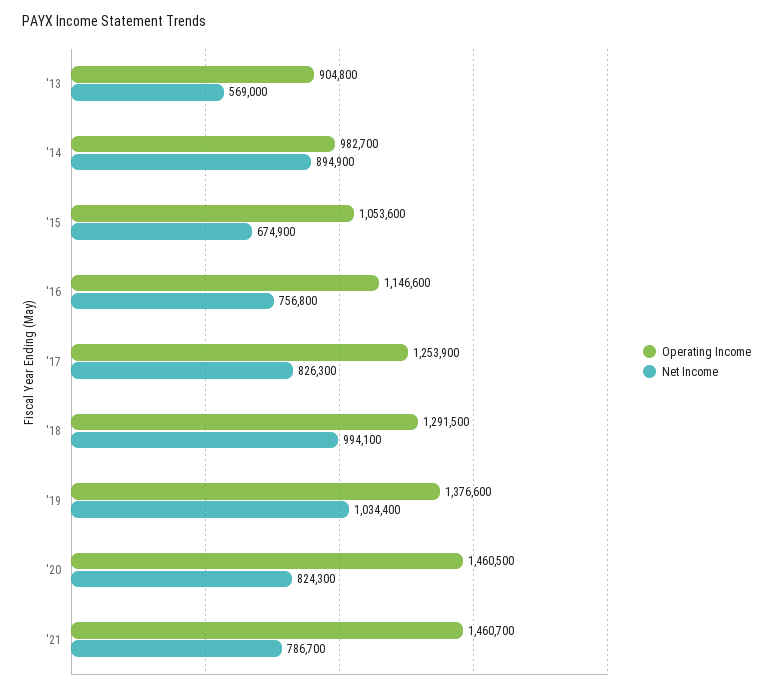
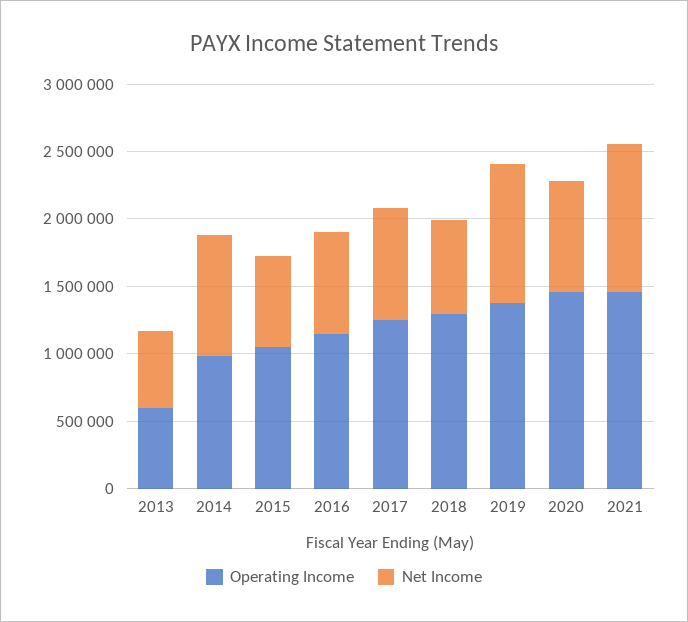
  {
    "Operating Income": {
-     "'13": 904800,
+     "'13": 600000,
      "'14": 982700,
      "'15": 1053600,
      "'16": 1146600,
      "'17": 1253900,
      "'18": 1291500,
      "'19": 1376600,
      "'20": 1460500,
      "'21": 1460700
    },
    "Net Income": {
      "'13": 569000,
      "'14": 894900,
      "'15": 674900,
      "'16": 756800,
      "'17": 826300,
-     "'18": 994100,
+     "'18": 700000,
      "'19": 1034400,
      "'20": 824300,
-     "'21": 786700
+     "'21": 1100000
    }
  }

